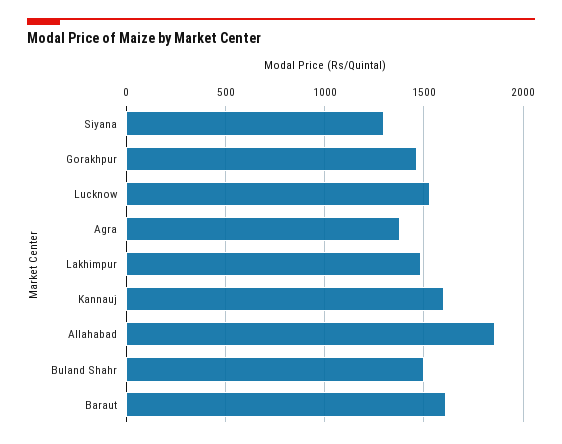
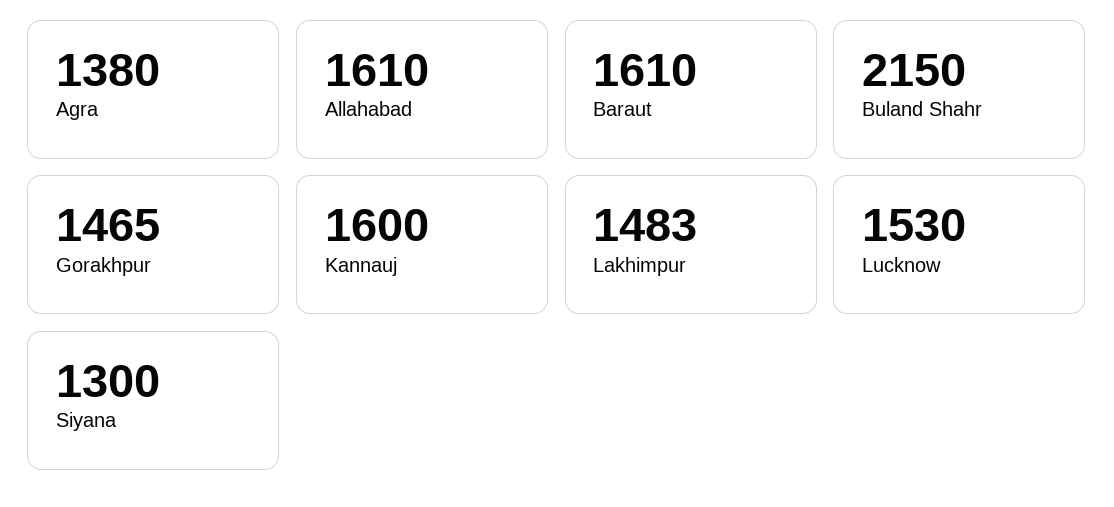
  {
    "Siyana": 1300,
    "Gorakhpur": 1465,
    "Lucknow": 1530,
    "Agra": 1380,
    "Lakhimpur": 1483,
    "Kannauj": 1600,
-   "Allahabad": 1850,
+   "Allahabad": 1610,
-   "Buland Shahr": 1500,
+   "Buland Shahr": 2150,
    "Baraut": 1610
  }

